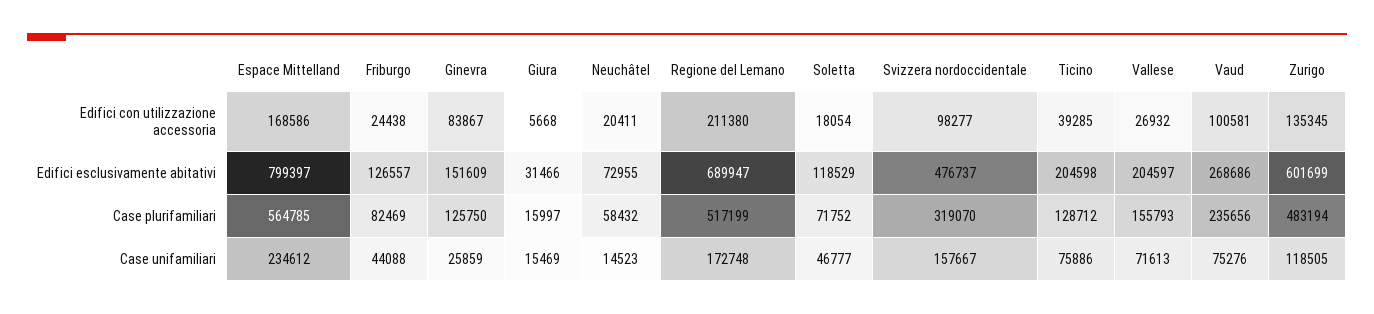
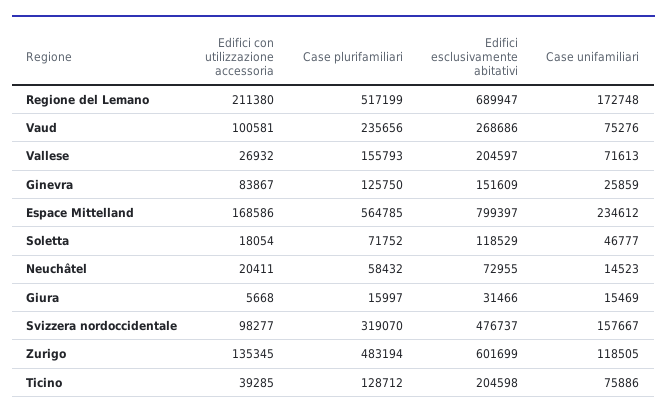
  {
    "Espace Mittelland": {
      "Edifici con utilizzazione accessoria": 168586,
      "Edifici esclusivamente abitativi": 799397,
      "Case plurifamiliari": 564785,
      "Case unifamiliari": 234612
    },
-   "Friburgo": {
-     "Edifici con utilizzazione accessoria": 24438,
-     "Edifici esclusivamente abitativi": 126557,
-     "Case plurifamiliari": 82469,
-     "Case unifamiliari": 44088
-   },
    "Ginevra": {
      "Edifici con utilizzazione accessoria": 83867,
      "Edifici esclusivamente abitativi": 151609,
      "Case plurifamiliari": 125750,
      "Case unifamiliari": 25859
    },
    "Giura": {
      "Edifici con utilizzazione accessoria": 5668,
      "Edifici esclusivamente abitativi": 31466,
      "Case plurifamiliari": 15997,
      "Case unifamiliari": 15469
    },
    "Neuchâtel": {
      "Edifici con utilizzazione accessoria": 20411,
      "Edifici esclusivamente abitativi": 72955,
      "Case plurifamiliari": 58432,
      "Case unifamiliari": 14523
    },
    "Regione del Lemano": {
      "Edifici con utilizzazione accessoria": 211380,
      "Edifici esclusivamente abitativi": 689947,
      "Case plurifamiliari": 517199,
      "Case unifamiliari": 172748
    },
    "Soletta": {
      "Edifici con utilizzazione accessoria": 18054,
      "Edifici esclusivamente abitativi": 118529,
      "Case plurifamiliari": 71752,
      "Case unifamiliari": 46777
    },
    "Svizzera nordoccidentale": {
      "Edifici con utilizzazione accessoria": 98277,
      "Edifici esclusivamente abitativi": 476737,
      "Case plurifamiliari": 319070,
      "Case unifamiliari": 157667
    },
    "Ticino": {
      "Edifici con utilizzazione accessoria": 39285,
      "Edifici esclusivamente abitativi": 204598,
      "Case plurifamiliari": 128712,
      "Case unifamiliari": 75886
    },
    "Vallese": {
      "Edifici con utilizzazione accessoria": 26932,
      "Edifici esclusivamente abitativi": 204597,
      "Case plurifamiliari": 155793,
      "Case unifamiliari": 71613
    },
    "Vaud": {
      "Edifici con utilizzazione accessoria": 100581,
      "Edifici esclusivamente abitativi": 268686,
      "Case plurifamiliari": 235656,
      "Case unifamiliari": 75276
    },
    "Zurigo": {
      "Edifici con utilizzazione accessoria": 135345,
      "Edifici esclusivamente abitativi": 601699,
      "Case plurifamiliari": 483194,
      "Case unifamiliari": 118505
    }
  }

